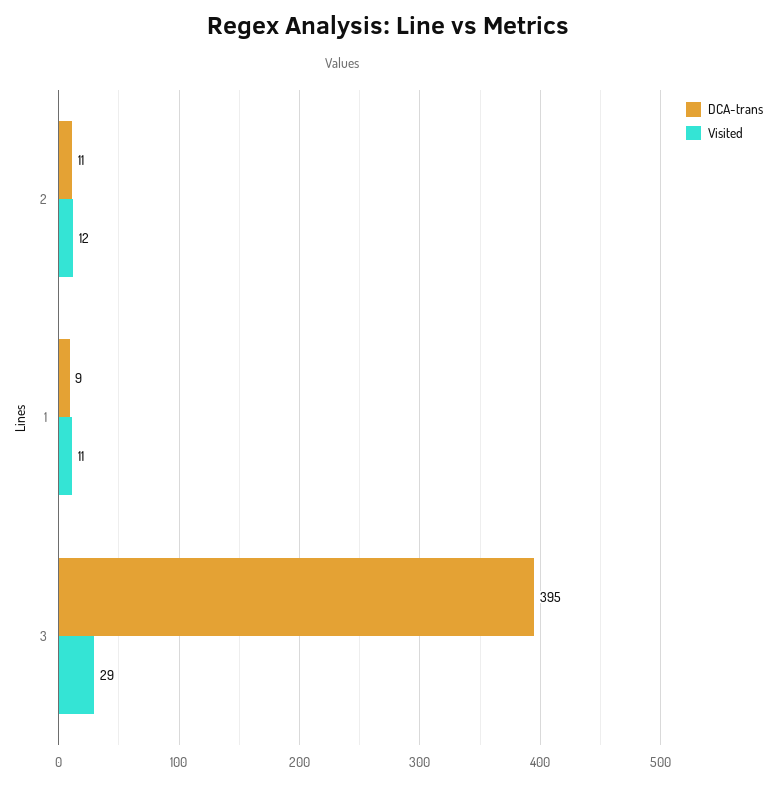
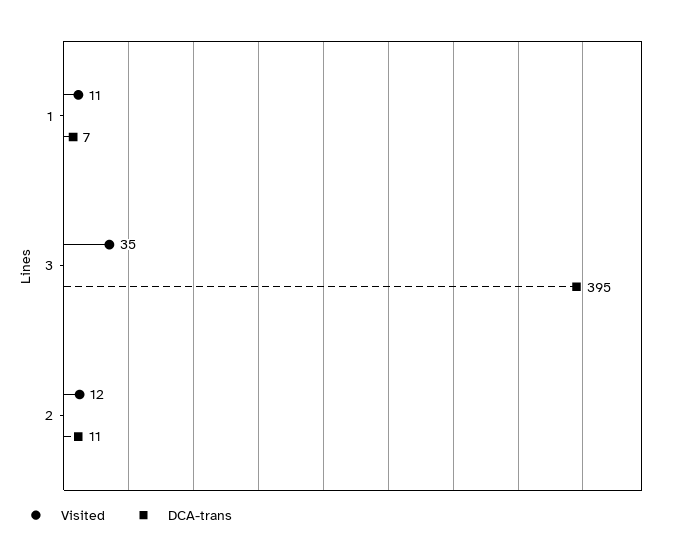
  {
    "DCA-trans": {
      "2": 11,
-     "1": 9,
+     "1": 7,
      "3": 395
    },
    "Visited": {
      "2": 12,
      "1": 11,
-     "3": 29
+     "3": 35
    }
  }

